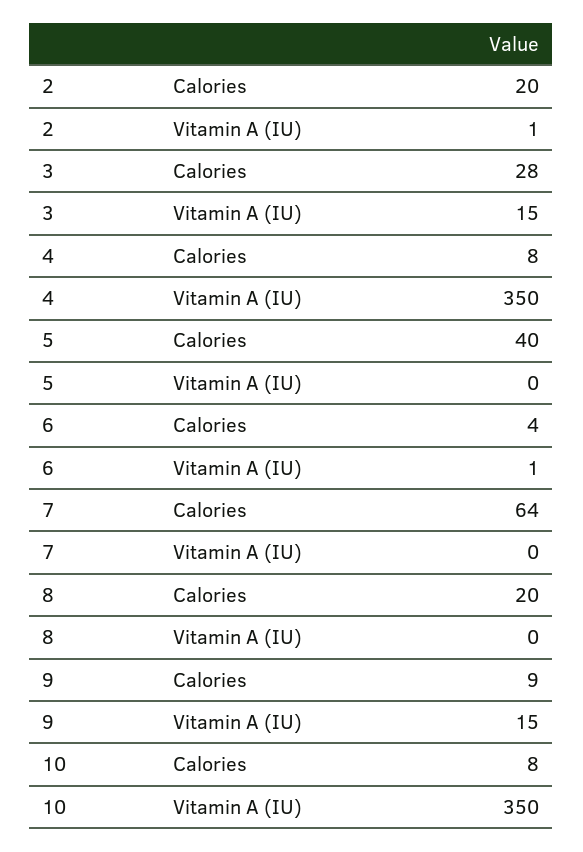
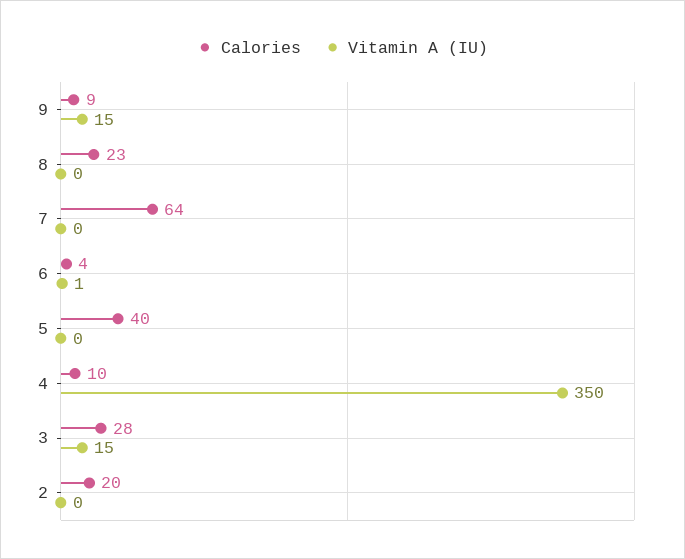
  {
    "Calories": {
      "2": 20,
      "3": 28,
-     "4": 8,
+     "4": 10,
      "5": 40,
      "6": 4,
      "7": 64,
-     "8": 20,
+     "8": 23,
-     "9": 9,
+     "9": 9
-     "10": 8
    },
    "Vitamin A (IU)": {
-     "2": 1,
+     "2": 0,
      "3": 15,
      "4": 350,
      "5": 0,
      "6": 1,
      "7": 0,
      "8": 0,
-     "9": 15,
+     "9": 15
-     "10": 350
    }
  }

